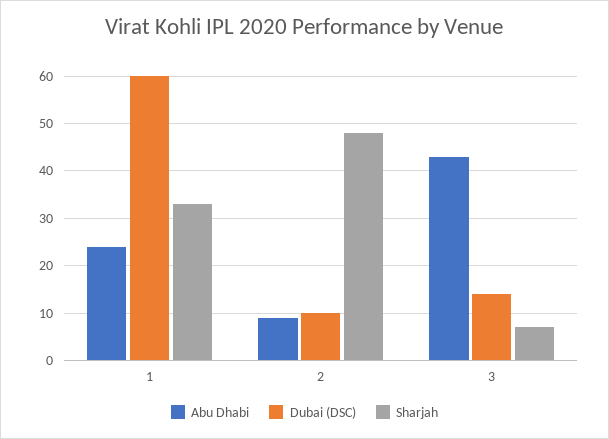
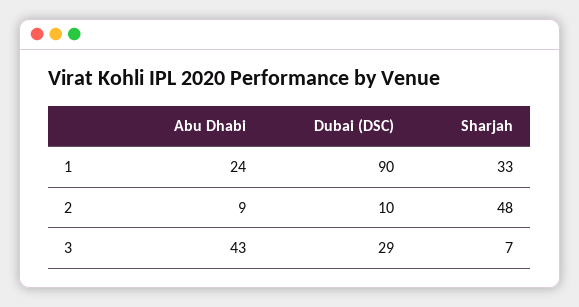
  {
    "Abu Dhabi": {
      "1": 24,
      "2": 9,
      "3": 43
    },
    "Dubai (DSC)": {
-     "1": 60,
+     "1": 90,
      "2": 10,
-     "3": 15
+     "3": 29
    },
    "Sharjah": {
      "1": 33,
      "2": 48,
      "3": 7
    }
  }

